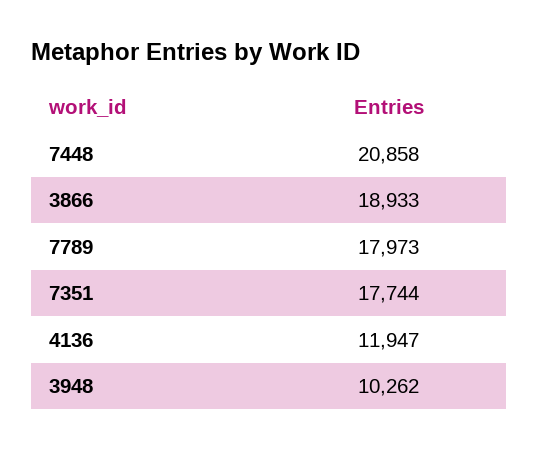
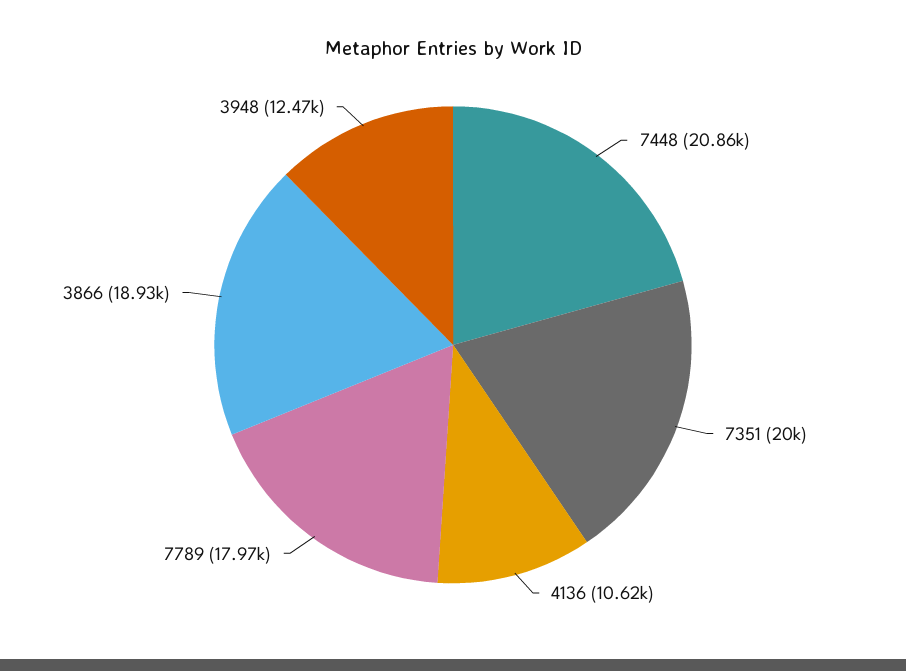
  {
    "7448": 20858,
    "3866": 18933,
    "7789": 17973,
-   "7351": 17744,
+   "7351": 20000,
-   "4136": 11947,
+   "4136": 10620,
-   "3948": 10262
+   "3948": 12470
  }

